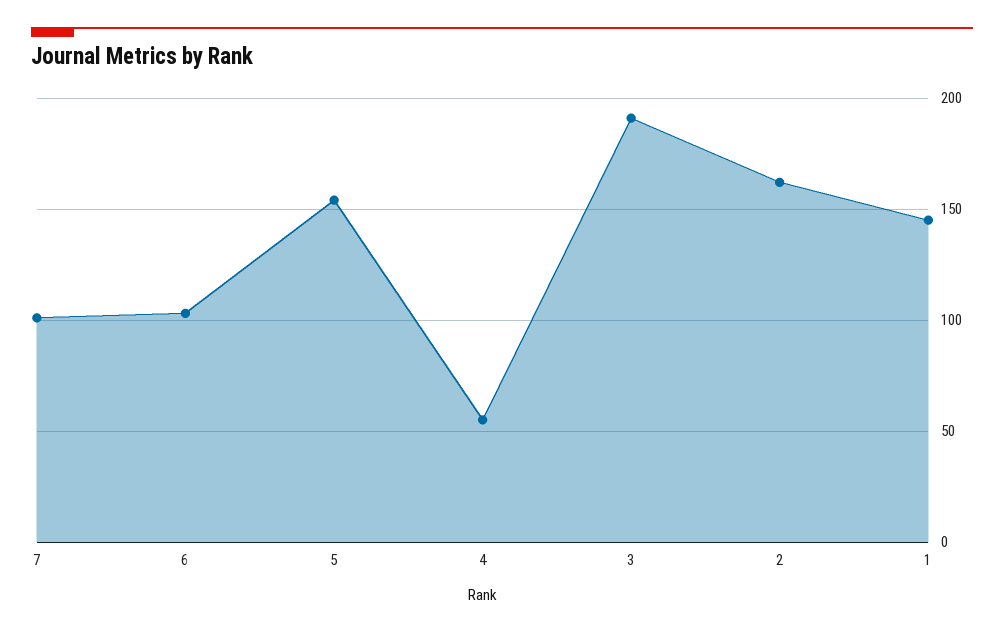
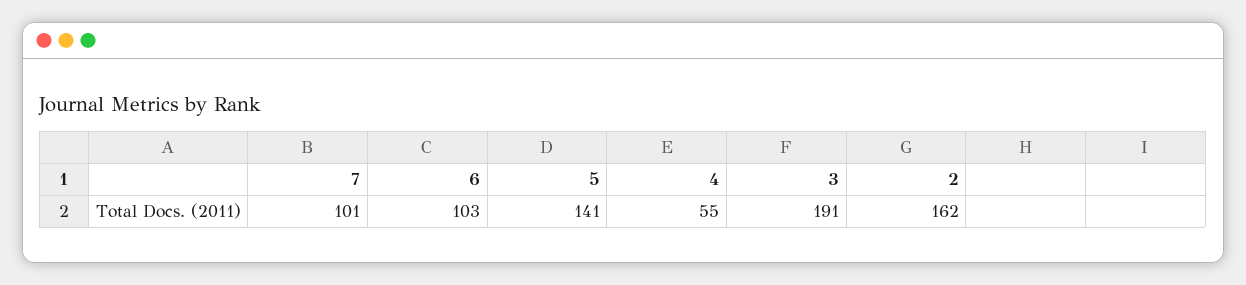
  {
    "7": 101,
    "6": 103,
-   "5": 155,
+   "5": 141,
    "4": 55,
    "3": 191,
-   "2": 162,
+   "2": 162
-   "1": 145
  }

